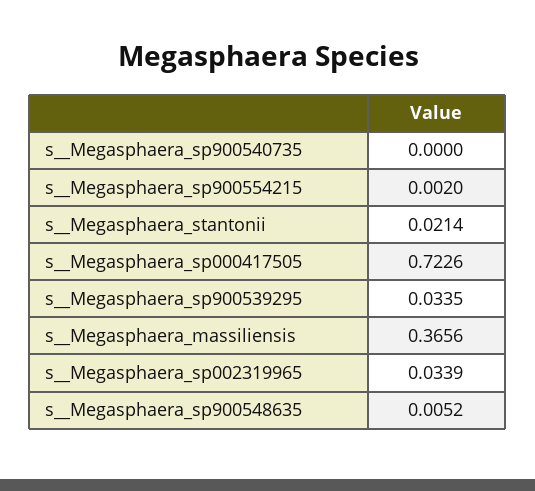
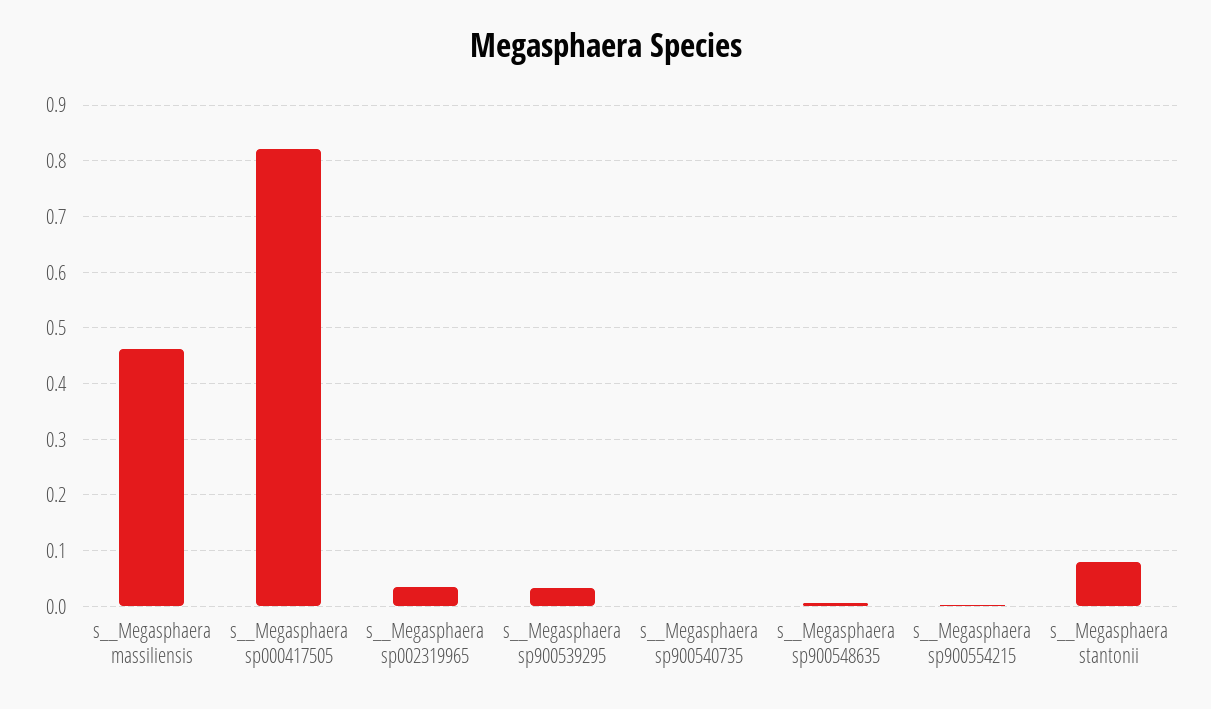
  {
    "s__Megasphaera_sp900540735": 0,
    "s__Megasphaera_sp900554215": 0.002,
-   "s__Megasphaera_stantonii": 0.0214,
+   "s__Megasphaera_stantonii": 0.08,
-   "s__Megasphaera_sp000417505": 0.7226,
+   "s__Megasphaera_sp000417505": 0.82,
    "s__Megasphaera_sp900539295": 0.0335,
-   "s__Megasphaera_massiliensis": 0.3656,
+   "s__Megasphaera_massiliensis": 0.46,
    "s__Megasphaera_sp002319965": 0.0339,
    "s__Megasphaera_sp900548635": 0.0052
  }

